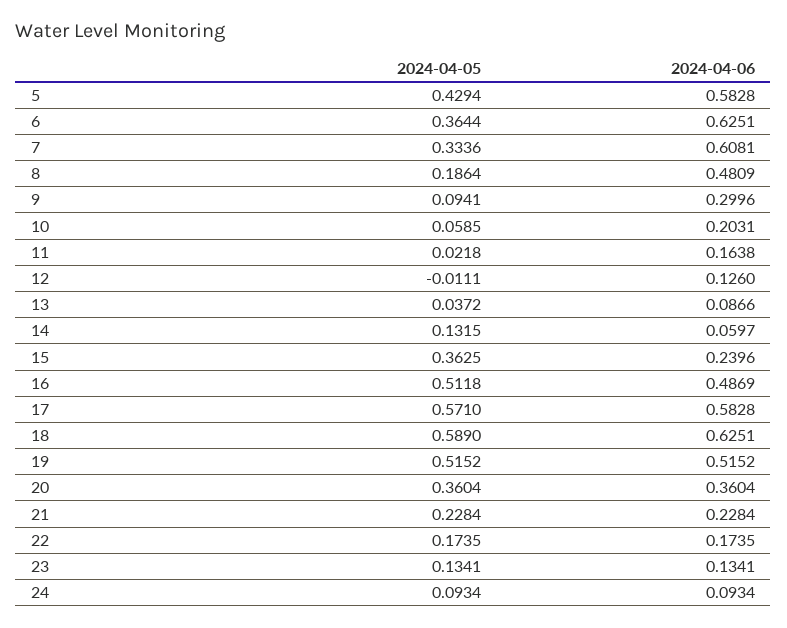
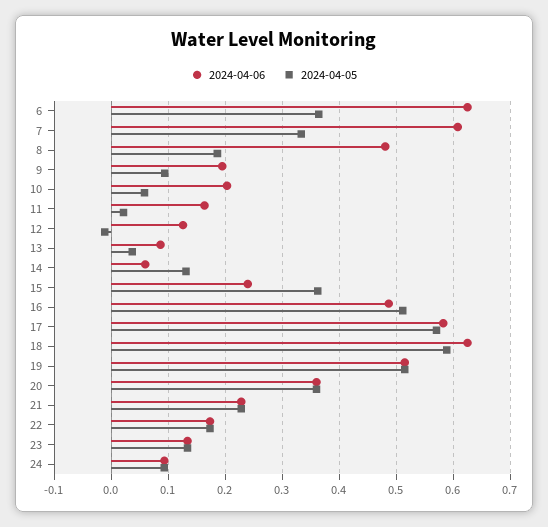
  {
    "2024-04-05": {
-     "5": 0.4294,
      "6": 0.3644,
      "7": 0.3336,
      "8": 0.1864,
      "9": 0.0941,
      "10": 0.0585,
      "11": 0.0218,
      "12": -0.0111,
      "13": 0.0372,
      "14": 0.1315,
      "15": 0.3625,
      "16": 0.5118,
      "17": 0.571,
      "18": 0.589,
      "19": 0.5152,
      "20": 0.3604,
      "21": 0.2284,
      "22": 0.1735,
      "23": 0.1341,
      "24": 0.0934
    },
    "2024-04-06": {
-     "5": 0.5828,
      "6": 0.6251,
      "7": 0.6081,
      "8": 0.4809,
-     "9": 0.2996,
+     "9": 0.2,
      "10": 0.2031,
      "11": 0.1638,
      "12": 0.126,
      "13": 0.0866,
      "14": 0.0597,
      "15": 0.2396,
      "16": 0.4869,
      "17": 0.5828,
      "18": 0.6251,
      "19": 0.5152,
      "20": 0.3604,
      "21": 0.2284,
      "22": 0.1735,
      "23": 0.1341,
      "24": 0.0934
    }
  }

